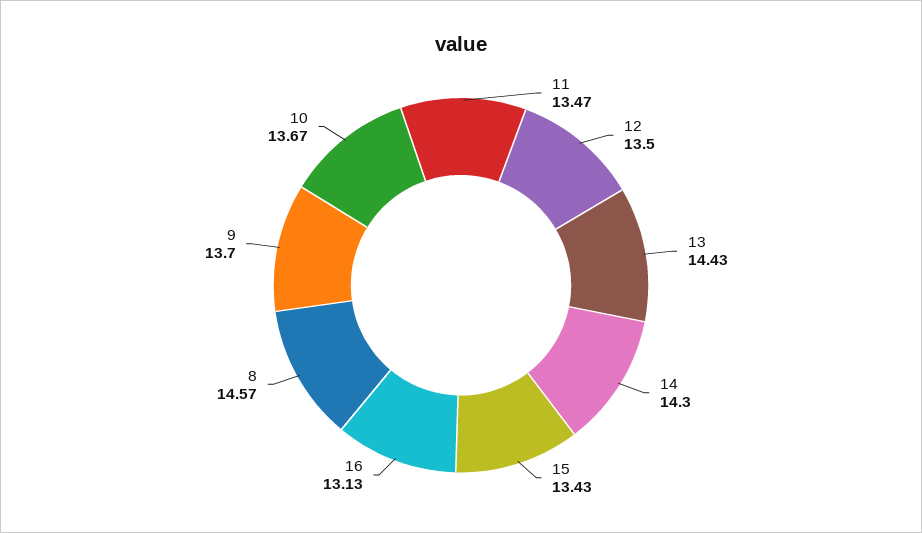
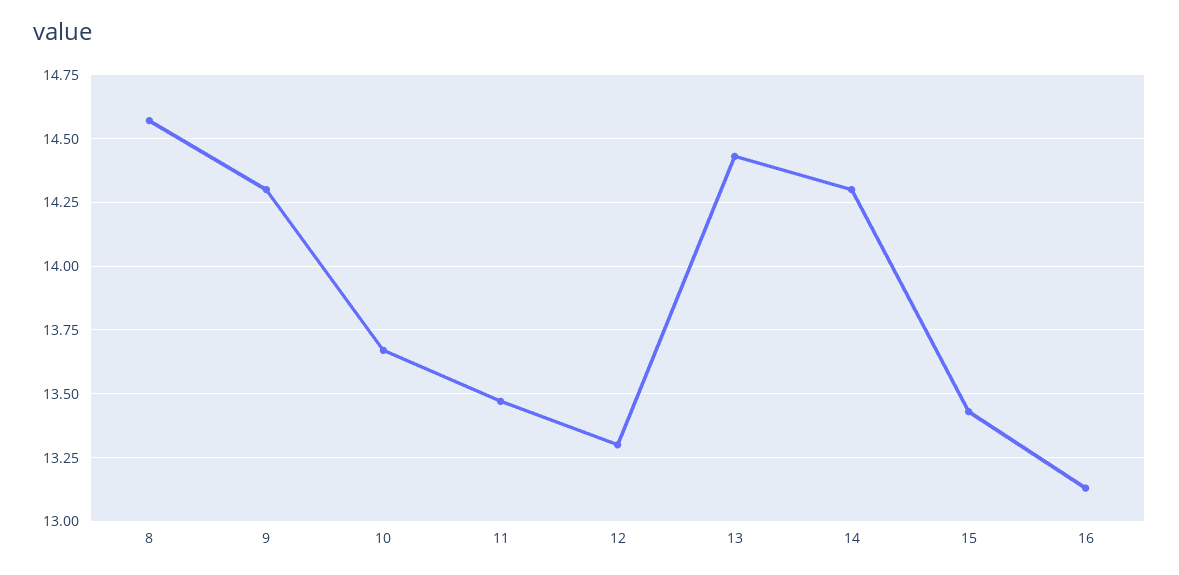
  {
    "11": 13.47,
-   "12": 13.5,
+   "12": 13.3,
    "13": 14.43,
    "14": 14.3,
    "15": 13.43,
    "16": 13.13,
    "8": 14.57,
-   "9": 13.7,
+   "9": 14.3,
    "10": 13.67
  }

